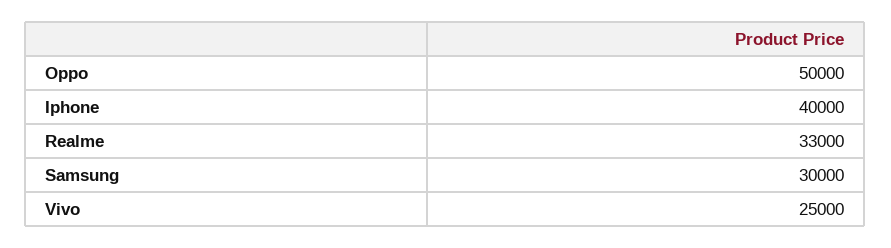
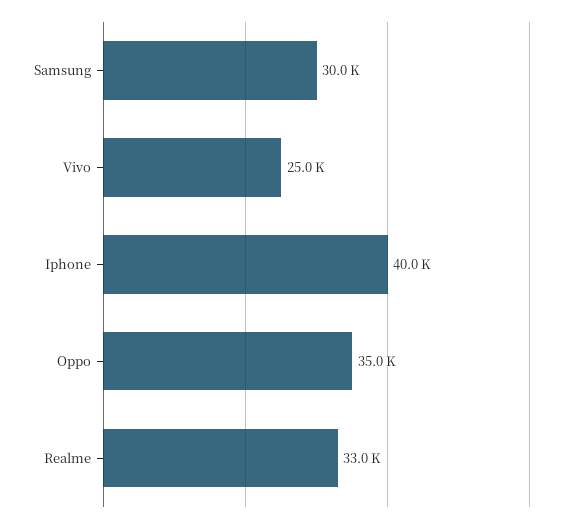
  {
-   "Oppo": 50000,
+   "Oppo": 35000,
    "Iphone": 40000,
    "Realme": 33000,
    "Samsung": 30000,
    "Vivo": 25000
  }

